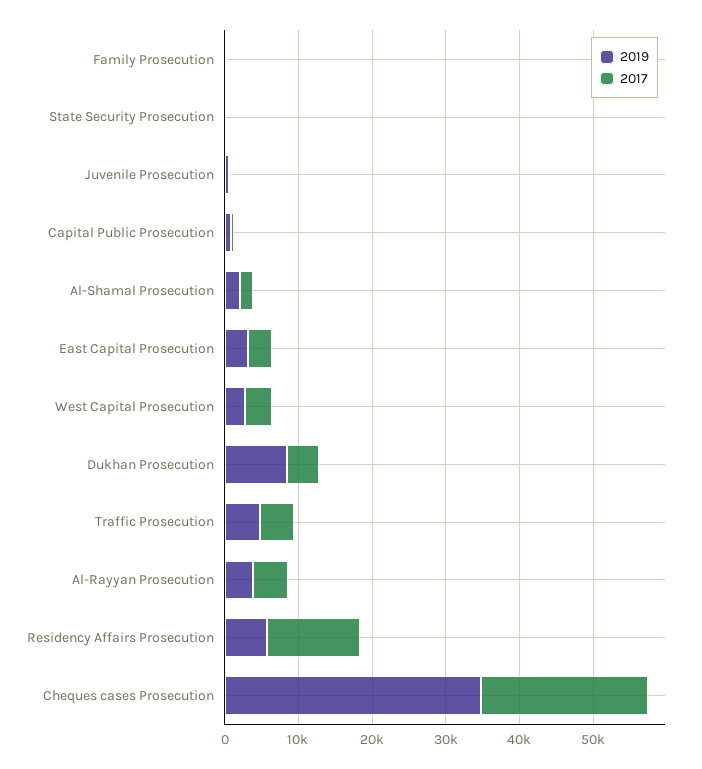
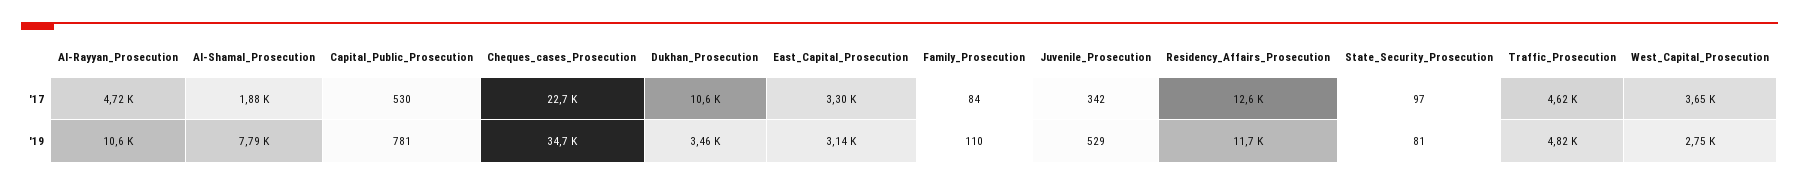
  {
    "2019": {
      "Family Prosecution": 110,
      "State Security Prosecution": 81,
      "Juvenile Prosecution": 529,
      "Capital Public Prosecution": 781,
-     "Al-Shamal Prosecution": 2000,
+     "Al-Shamal Prosecution": 7790,
      "East Capital Prosecution": 3140,
      "West Capital Prosecution": 2750,
-     "Dukhan Prosecution": 8000,
+     "Dukhan Prosecution": 3460,
      "Traffic Prosecution": 4820,
-     "Al-Rayyan Prosecution": 4000,
+     "Al-Rayyan Prosecution": 10600,
-     "Residency Affairs Prosecution": 6000,
+     "Residency Affairs Prosecution": 11700,
      "Cheques cases Prosecution": 34700
    },
    "2017": {
      "Family Prosecution": 84,
      "State Security Prosecution": 97,
      "Juvenile Prosecution": 342,
      "Capital Public Prosecution": 530,
      "Al-Shamal Prosecution": 1880,
      "East Capital Prosecution": 3300,
      "West Capital Prosecution": 3650,
-     "Dukhan Prosecution": 4000,
+     "Dukhan Prosecution": 10600,
      "Traffic Prosecution": 4620,
      "Al-Rayyan Prosecution": 4720,
      "Residency Affairs Prosecution": 12600,
      "Cheques cases Prosecution": 22700
    }
  }

